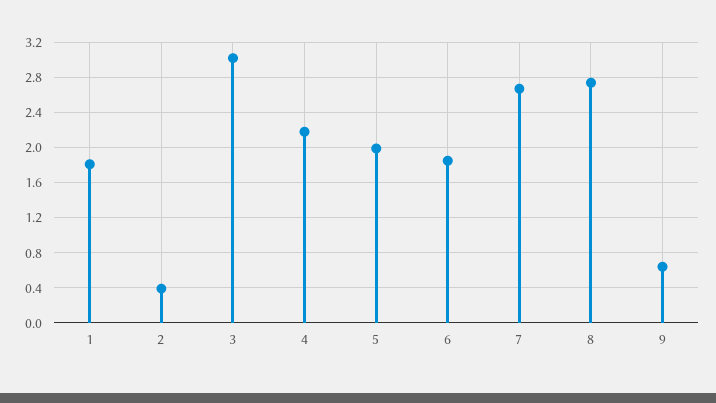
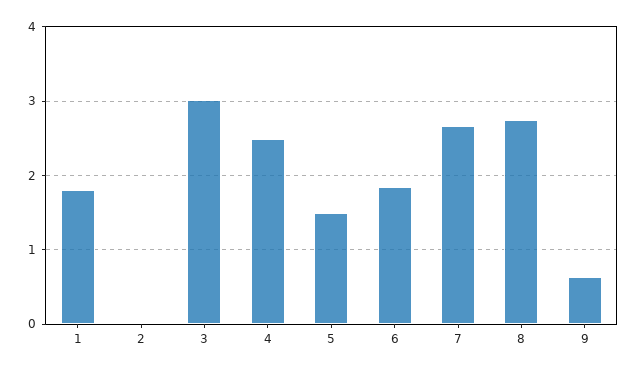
  {
    "1": 1.8,
-   "2": 0.4,
+   "2": 0,
    "3": 3,
-   "4": 2.2,
+   "4": 2.5,
-   "5": 2,
+   "5": 1.5,
    "6": 1.9,
    "7": 2.7,
    "8": 2.7,
    "9": 0.6
  }

